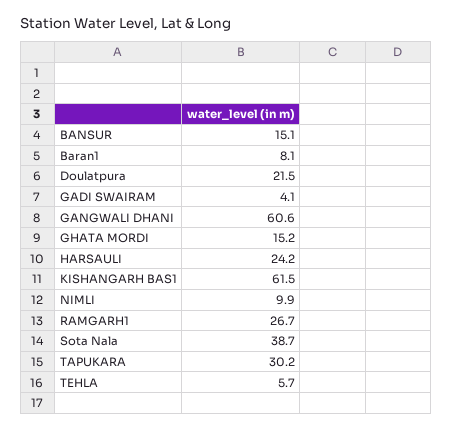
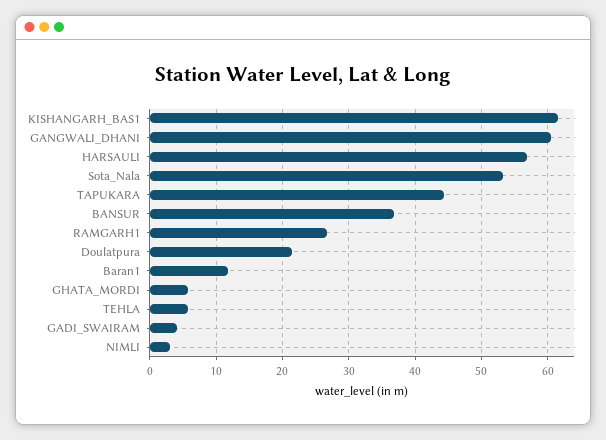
  {
-   "BANSUR": 15.1,
+   "BANSUR": 37,
-   "Baran1": 8.1,
+   "Baran1": 12,
    "Doulatpura": 21.5,
    "GADI SWAIRAM": 4.1,
    "GANGWALI DHANI": 60.6,
-   "GHATA MORDI": 15.2,
+   "GHATA MORDI": 6,
-   "HARSAULI": 24.2,
+   "HARSAULI": 57,
    "KISHANGARH BAS1": 61.5,
-   "NIMLI": 9.9,
+   "NIMLI": 3,
    "RAMGARH1": 26.7,
-   "Sota Nala": 38.7,
+   "Sota Nala": 53,
-   "TAPUKARA": 30.2,
+   "TAPUKARA": 44,
    "TEHLA": 5.7
  }

